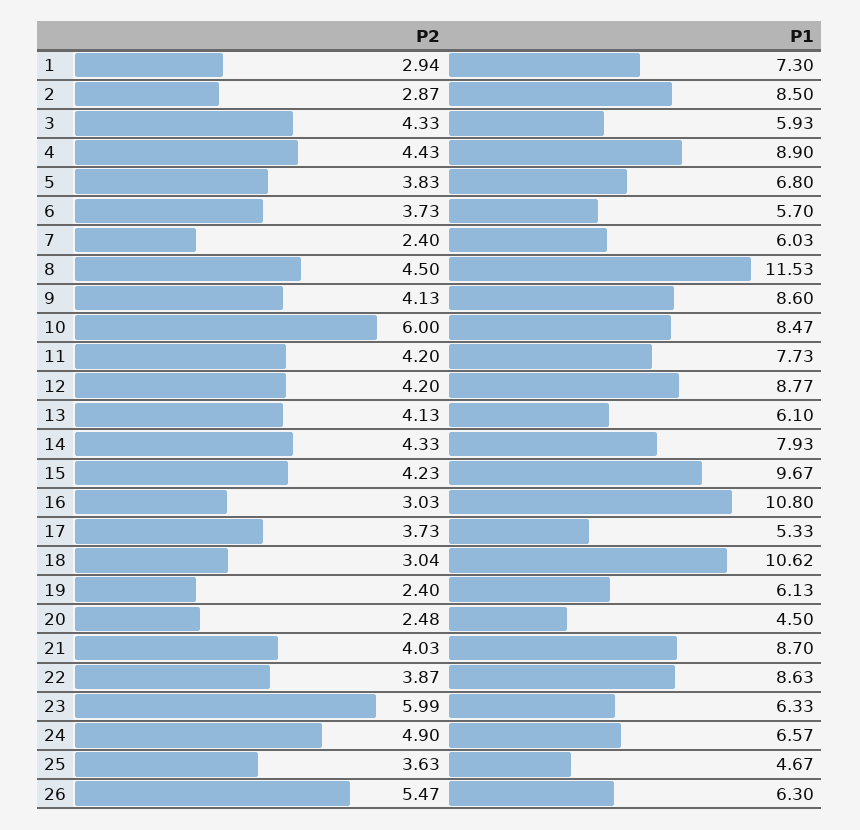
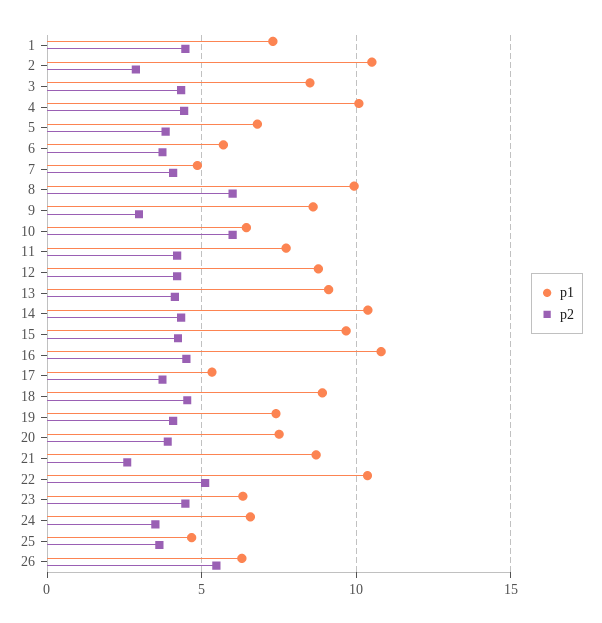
  {
    "P2": {
-     "1": 2.94,
+     "1": 4.5,
      "2": 2.87,
      "3": 4.33,
      "4": 4.43,
      "5": 3.83,
      "6": 3.73,
-     "7": 2.4,
+     "7": 4,
-     "8": 4.5,
+     "8": 6,
-     "9": 4.13,
+     "9": 3,
      "10": 6,
      "11": 4.2,
      "12": 4.2,
      "13": 4.13,
      "14": 4.33,
      "15": 4.23,
-     "16": 3.03,
+     "16": 4.5,
      "17": 3.73,
-     "18": 3.04,
+     "18": 4.5,
-     "19": 2.4,
+     "19": 4,
-     "20": 2.48,
+     "20": 4,
-     "21": 4.03,
+     "21": 2.5,
-     "22": 3.87,
+     "22": 5,
-     "23": 5.99,
+     "23": 4.5,
-     "24": 4.9,
+     "24": 3.5,
      "25": 3.63,
      "26": 5.47
    },
    "P1": {
      "1": 7.3,
-     "2": 8.5,
+     "2": 10.5,
-     "3": 5.93,
+     "3": 8.5,
-     "4": 8.9,
+     "4": 10,
      "5": 6.8,
      "6": 5.7,
-     "7": 6.03,
+     "7": 5,
-     "8": 11.53,
+     "8": 10,
      "9": 8.6,
-     "10": 8.47,
+     "10": 6.5,
      "11": 7.73,
      "12": 8.77,
-     "13": 6.1,
+     "13": 9,
-     "14": 7.93,
+     "14": 10.5,
      "15": 9.67,
      "16": 10.8,
      "17": 5.33,
-     "18": 10.62,
+     "18": 9,
-     "19": 6.13,
+     "19": 7.5,
-     "20": 4.5,
+     "20": 7.5,
      "21": 8.7,
-     "22": 8.63,
+     "22": 10.5,
      "23": 6.33,
      "24": 6.57,
      "25": 4.67,
      "26": 6.3
    }
  }

